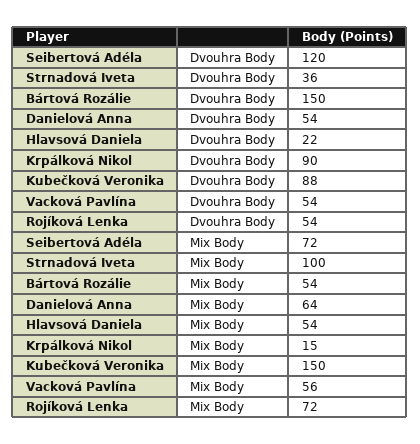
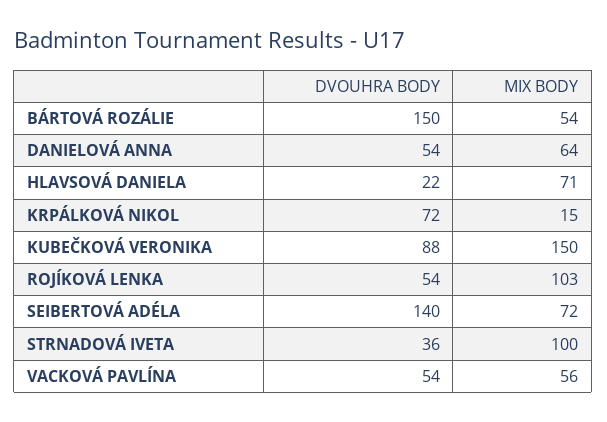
  {
    "Seibertová Adéla": {
-     "Dvouhra Body": 120,
+     "Dvouhra Body": 140,
      "Mix Body": 72
    },
    "Strnadová Iveta": {
      "Dvouhra Body": 36,
      "Mix Body": 100
    },
    "Bártová Rozálie": {
      "Dvouhra Body": 150,
      "Mix Body": 54
    },
    "Danielová Anna": {
      "Dvouhra Body": 54,
      "Mix Body": 64
    },
    "Hlavsová Daniela": {
      "Dvouhra Body": 22,
-     "Mix Body": 54
+     "Mix Body": 71
    },
    "Krpálková Nikol": {
-     "Dvouhra Body": 90,
+     "Dvouhra Body": 72,
      "Mix Body": 15
    },
    "Kubečková Veronika": {
      "Dvouhra Body": 88,
      "Mix Body": 150
    },
    "Vacková Pavlína": {
      "Dvouhra Body": 54,
      "Mix Body": 56
    },
    "Rojíková Lenka": {
      "Dvouhra Body": 54,
-     "Mix Body": 72
+     "Mix Body": 103
    }
  }

